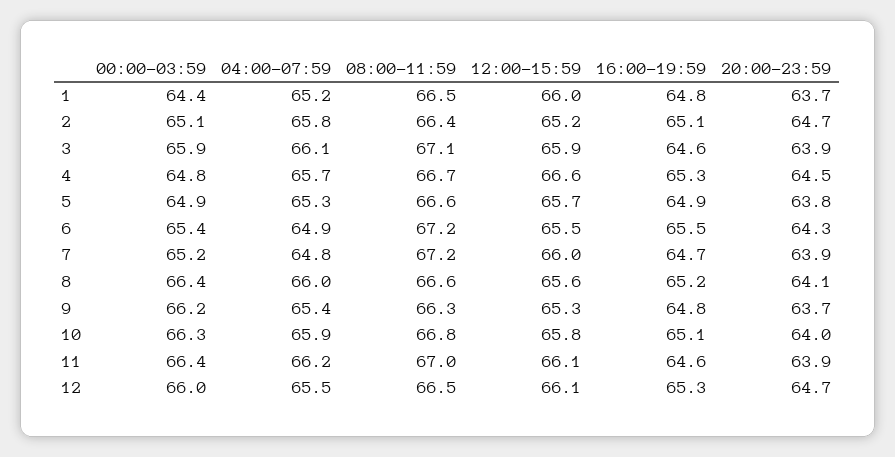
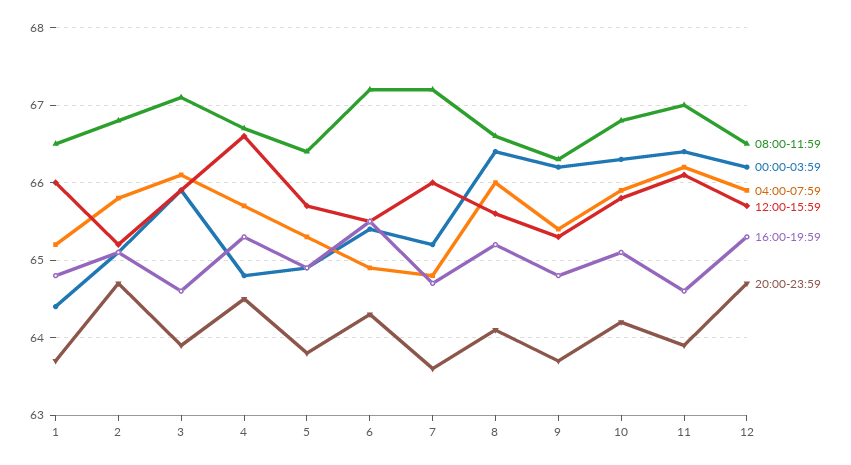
  {
    "00:00-03:59": {
      "1": 64.4,
      "2": 65.1,
      "3": 65.9,
      "4": 64.8,
      "5": 64.9,
      "6": 65.4,
      "7": 65.2,
      "8": 66.4,
      "9": 66.2,
      "10": 66.3,
      "11": 66.4,
-     "12": 66
+     "12": 66.2
    },
    "04:00-07:59": {
      "1": 65.2,
      "2": 65.8,
      "3": 66.1,
      "4": 65.7,
      "5": 65.3,
      "6": 64.9,
      "7": 64.8,
      "8": 66,
      "9": 65.4,
      "10": 65.9,
      "11": 66.2,
-     "12": 65.5
+     "12": 65.9
    },
    "08:00-11:59": {
      "1": 66.5,
-     "2": 66.4,
+     "2": 66.8,
      "3": 67.1,
      "4": 66.7,
-     "5": 66.6,
+     "5": 66.4,
      "6": 67.2,
      "7": 67.2,
      "8": 66.6,
      "9": 66.3,
      "10": 66.8,
      "11": 67,
      "12": 66.5
    },
    "12:00-15:59": {
      "1": 66,
      "2": 65.2,
      "3": 65.9,
      "4": 66.6,
      "5": 65.7,
      "6": 65.5,
      "7": 66,
      "8": 65.6,
      "9": 65.3,
      "10": 65.8,
      "11": 66.1,
-     "12": 66.1
+     "12": 65.7
    },
    "16:00-19:59": {
      "1": 64.8,
      "2": 65.1,
      "3": 64.6,
      "4": 65.3,
      "5": 64.9,
      "6": 65.5,
      "7": 64.7,
      "8": 65.2,
      "9": 64.8,
      "10": 65.1,
      "11": 64.6,
      "12": 65.3
    },
    "20:00-23:59": {
      "1": 63.7,
      "2": 64.7,
      "3": 63.9,
      "4": 64.5,
      "5": 63.8,
      "6": 64.3,
-     "7": 63.9,
+     "7": 63.6,
      "8": 64.1,
      "9": 63.7,
-     "10": 64,
+     "10": 64.2,
      "11": 63.9,
      "12": 64.7
    }
  }

